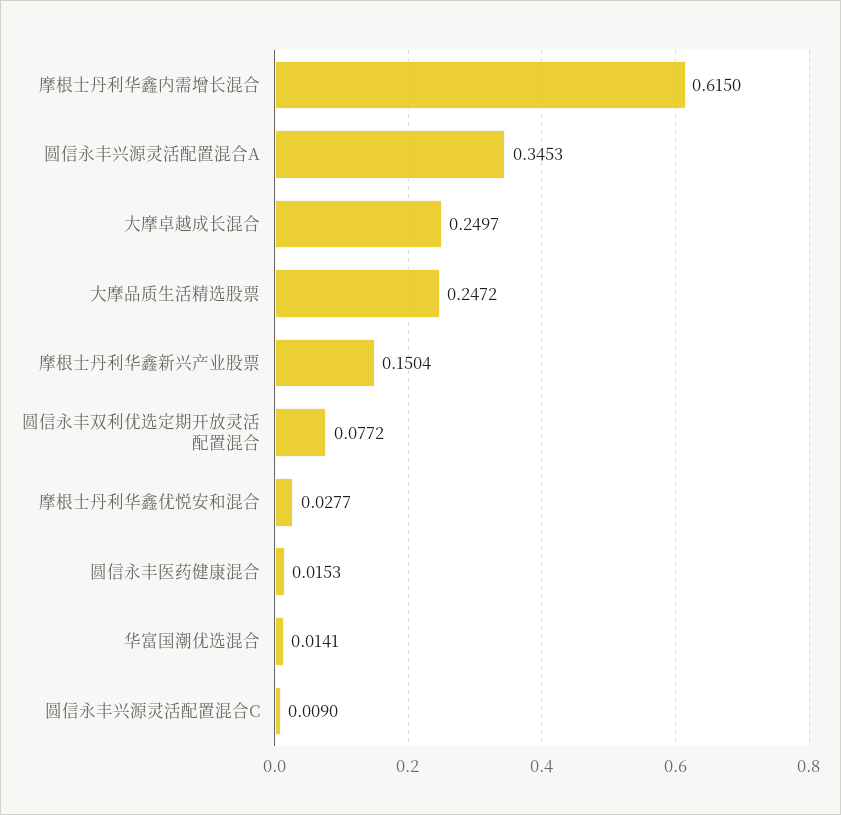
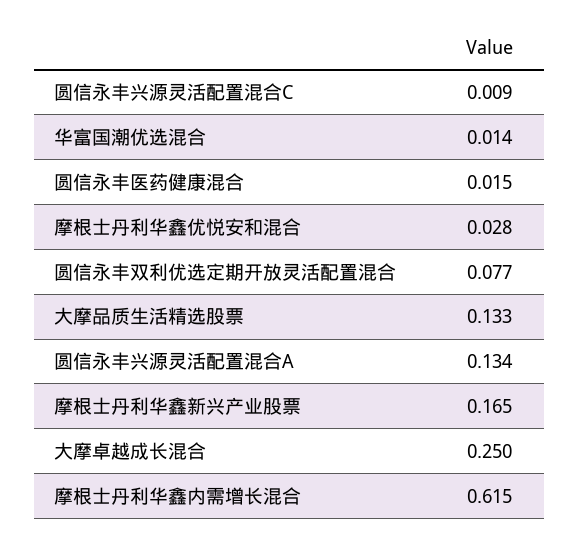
  {
    "摩根士丹利华鑫内需增长混合": 0.615,
-   "圆信永丰兴源灵活配置混合A": 0.3453,
+   "圆信永丰兴源灵活配置混合A": 0.134,
    "大摩卓越成长混合": 0.2497,
-   "大摩品质生活精选股票": 0.2472,
+   "大摩品质生活精选股票": 0.133,
-   "摩根士丹利华鑫新兴产业股票": 0.1504,
+   "摩根士丹利华鑫新兴产业股票": 0.165,
    "圆信永丰双利优选定期开放灵活配置混合": 0.0772,
    "摩根士丹利华鑫优悦安和混合": 0.0277,
    "圆信永丰医药健康混合": 0.0153,
    "华富国潮优选混合": 0.0141,
    "圆信永丰兴源灵活配置混合C": 0.009
  }

